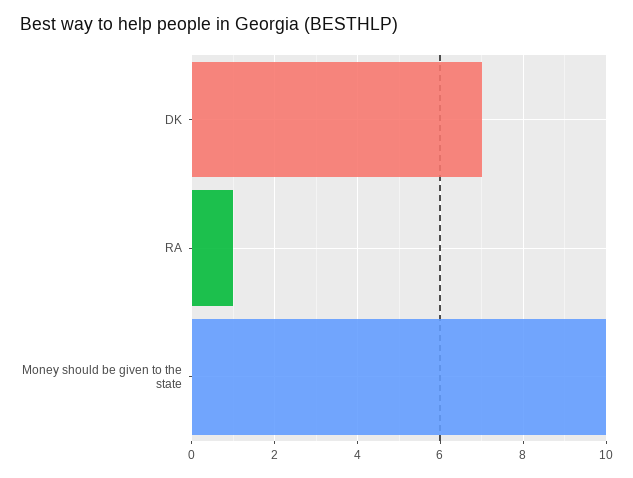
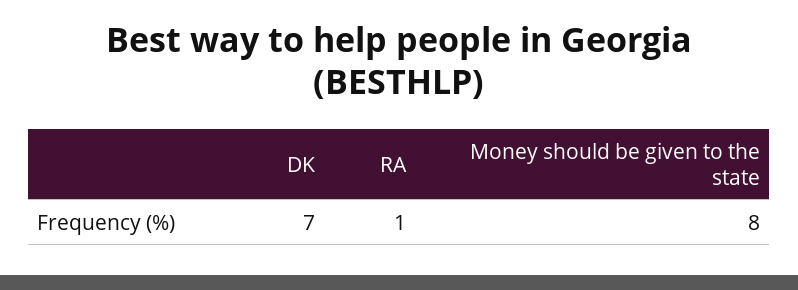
  {
    "DK": 7,
    "RA": 1,
-   "Money should be given to the state": 10
+   "Money should be given to the state": 8
  }

